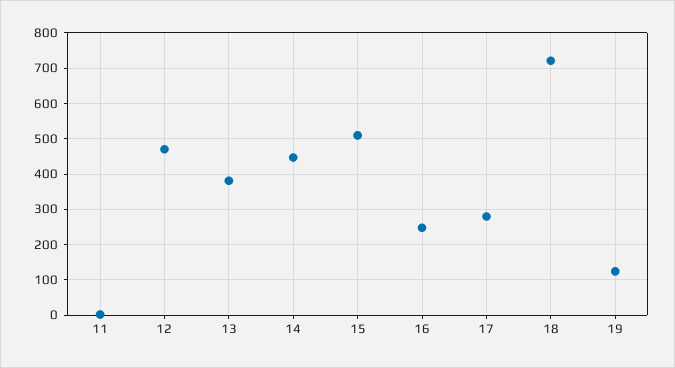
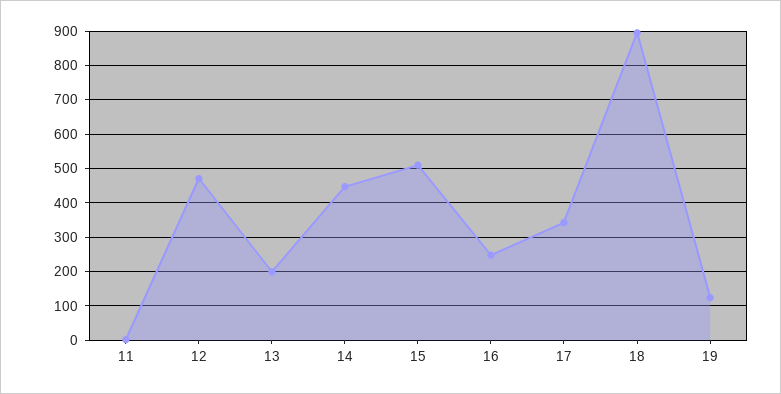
  {
    "11": 0,
    "12": 480,
-   "13": 380,
+   "13": 200,
    "14": 440,
    "15": 500,
    "16": 240,
-   "17": 280,
+   "17": 340,
-   "18": 720,
+   "18": 900,
    "19": 120
  }

